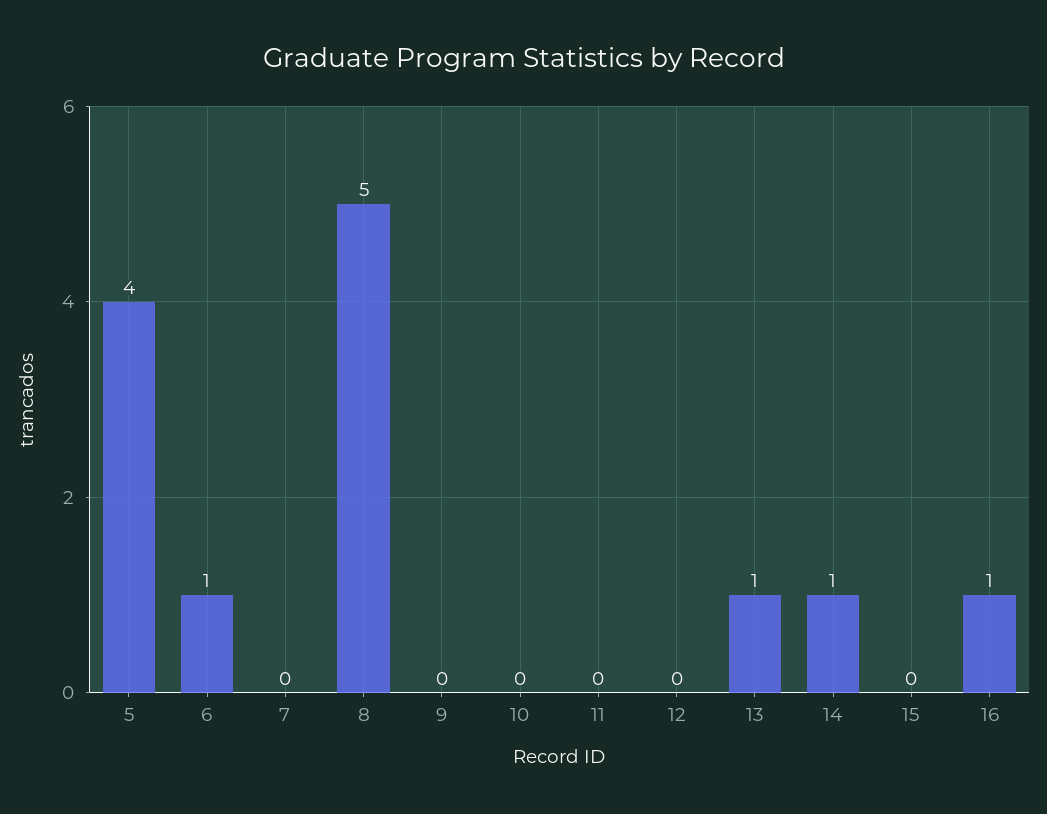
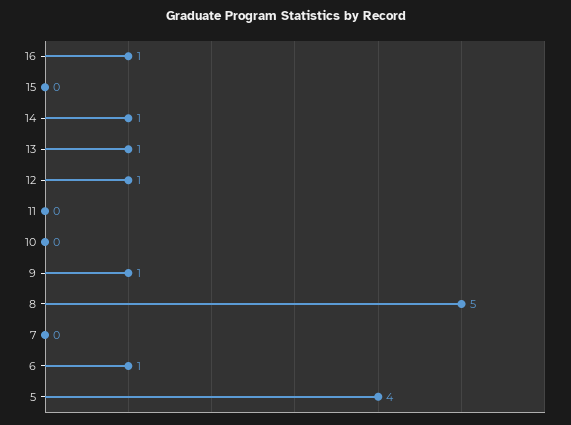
  {
    "5": 4,
    "6": 1,
    "7": 0,
    "8": 5,
-   "9": 0,
+   "9": 1,
    "10": 0,
    "11": 0,
-   "12": 0,
+   "12": 1,
    "13": 1,
    "14": 1,
    "15": 0,
    "16": 1
  }

